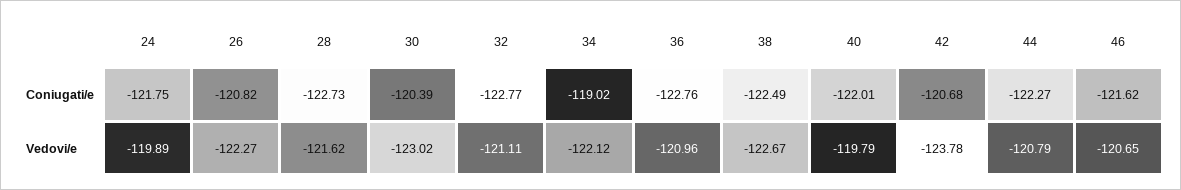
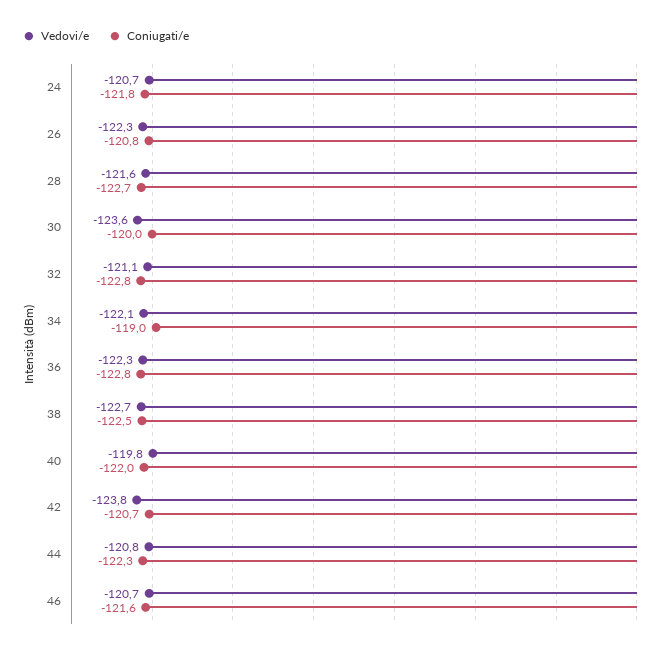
  {
    "Coniugati/e": {
      "24": -121.75,
      "26": -120.82,
      "28": -122.73,
-     "30": -120.39,
+     "30": -120,
      "32": -122.77,
      "34": -119.02,
      "36": -122.76,
      "38": -122.49,
      "40": -122.01,
      "42": -120.68,
      "44": -122.27,
      "46": -121.62
    },
    "Vedovi/e": {
-     "24": -119.89,
+     "24": -120.7,
      "26": -122.27,
      "28": -121.62,
-     "30": -123.02,
+     "30": -123.6,
      "32": -121.11,
      "34": -122.12,
-     "36": -120.96,
+     "36": -122.3,
      "38": -122.67,
      "40": -119.79,
      "42": -123.78,
      "44": -120.79,
      "46": -120.65
    }
  }

